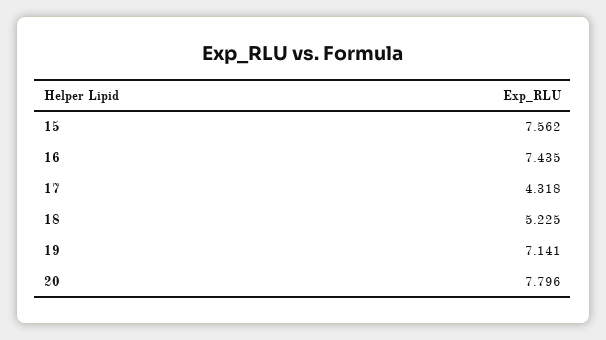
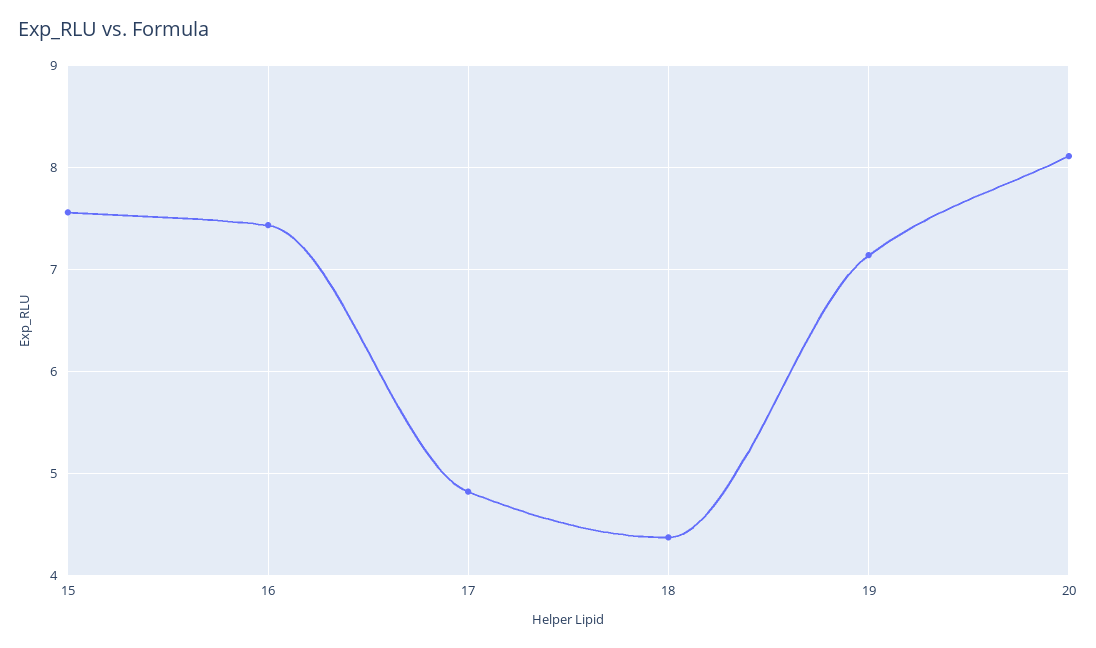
  {
    "15": 7.562,
    "16": 7.435,
-   "17": 4.318,
+   "17": 4.8,
-   "18": 5.225,
+   "18": 4.4,
    "19": 7.141,
-   "20": 7.796
+   "20": 8.1
  }

